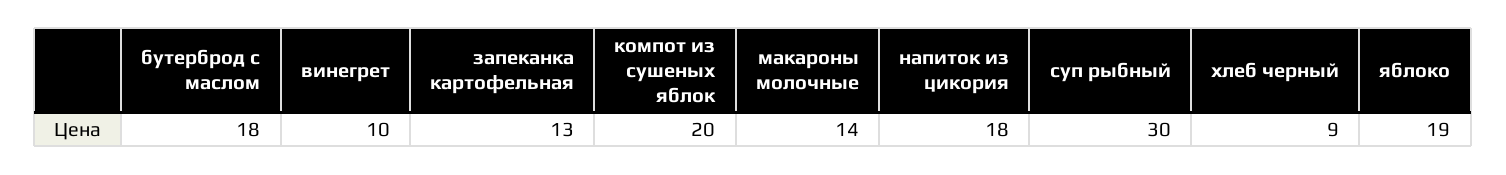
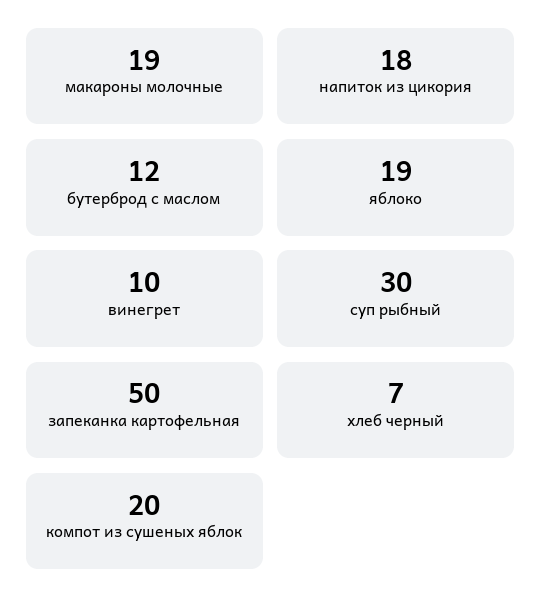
  {
-   "бутерброд с маслом": 18,
+   "бутерброд с маслом": 12,
    "винегрет": 10,
-   "запеканка картофельная": 13,
+   "запеканка картофельная": 50,
    "компот из сушеных яблок": 20,
-   "макароны молочные": 14,
+   "макароны молочные": 19,
    "напиток из цикория": 18,
    "суп рыбный": 30,
-   "хлеб черный": 9,
+   "хлеб черный": 7,
    "яблоко": 19
  }

